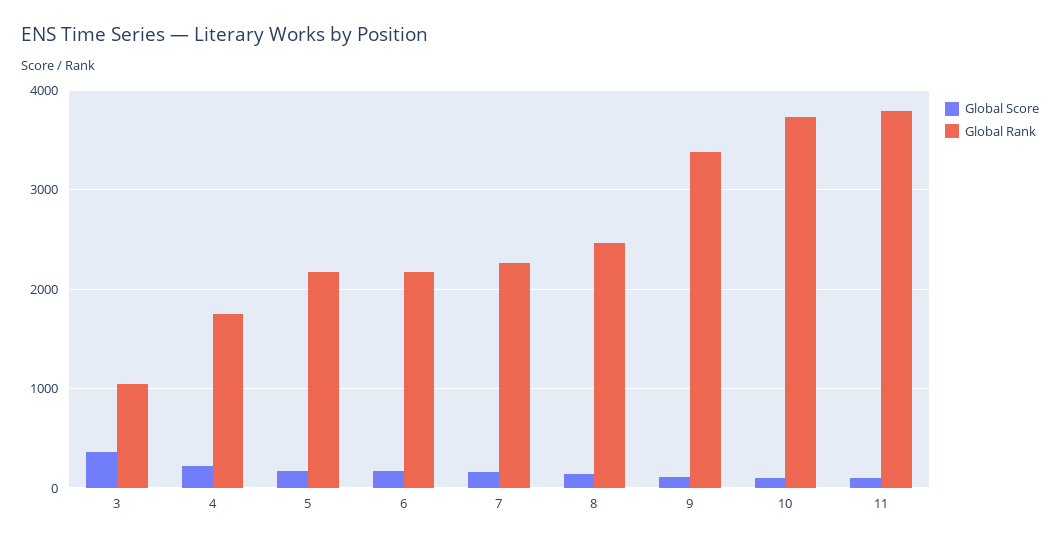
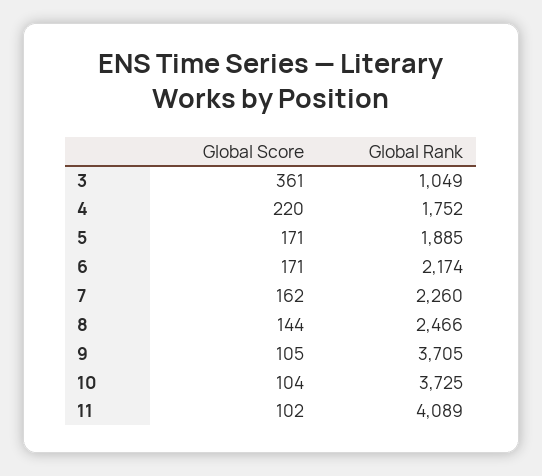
  {
    "Global Score": {
      "3": 361,
      "4": 220,
      "5": 171,
      "6": 171,
      "7": 162,
      "8": 144,
      "9": 105,
      "10": 104,
      "11": 102
    },
    "Global Rank": {
      "3": 1049,
      "4": 1752,
-     "5": 2200,
+     "5": 1885,
      "6": 2174,
      "7": 2260,
      "8": 2466,
-     "9": 3400,
+     "9": 3705,
      "10": 3725,
-     "11": 3800
+     "11": 4089
    }
  }

